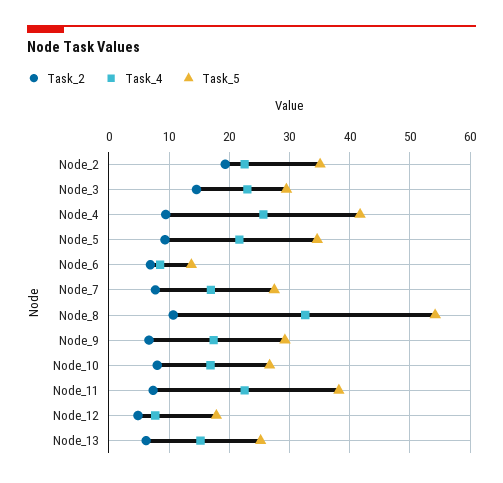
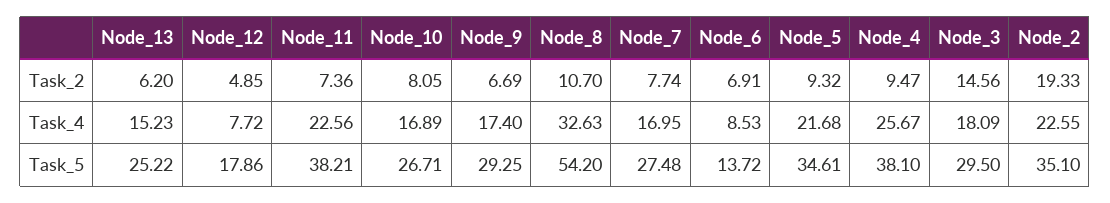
  {
    "Task_2": {
      "Node_2": 19.33,
      "Node_3": 14.56,
      "Node_4": 9.47,
      "Node_5": 9.32,
      "Node_6": 6.91,
      "Node_7": 7.74,
      "Node_8": 10.7,
      "Node_9": 6.69,
      "Node_10": 8.05,
      "Node_11": 7.36,
      "Node_12": 4.85,
      "Node_13": 6.2
    },
    "Task_4": {
      "Node_2": 22.55,
-     "Node_3": 23,
+     "Node_3": 18.09,
      "Node_4": 25.67,
      "Node_5": 21.68,
      "Node_6": 8.53,
      "Node_7": 16.95,
      "Node_8": 32.63,
      "Node_9": 17.4,
      "Node_10": 16.89,
      "Node_11": 22.56,
      "Node_12": 7.72,
      "Node_13": 15.23
    },
    "Task_5": {
      "Node_2": 35.1,
      "Node_3": 29.5,
-     "Node_4": 42,
+     "Node_4": 38.1,
      "Node_5": 34.61,
      "Node_6": 13.72,
      "Node_7": 27.48,
      "Node_8": 54.2,
      "Node_9": 29.25,
      "Node_10": 26.71,
      "Node_11": 38.21,
      "Node_12": 17.86,
      "Node_13": 25.22
    }
  }

